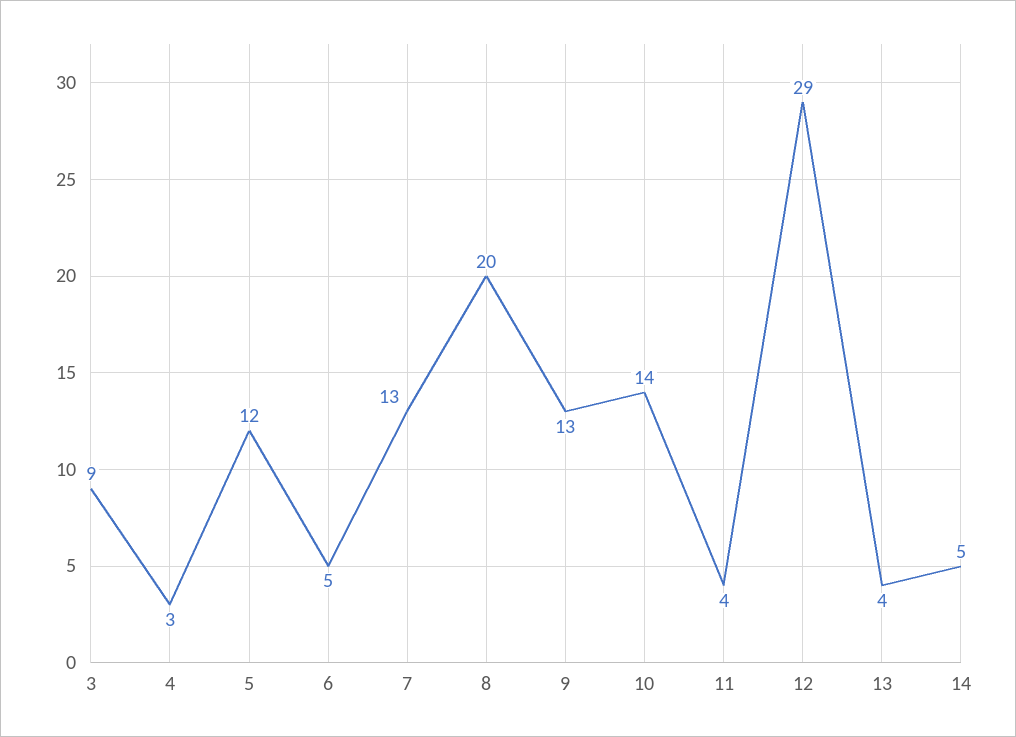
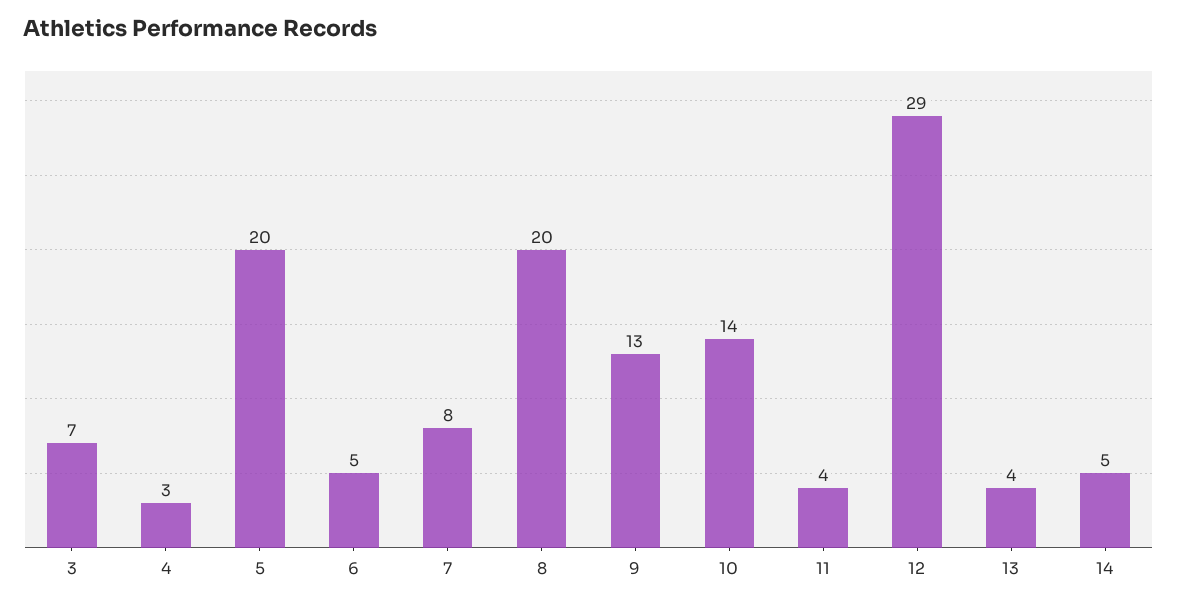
  {
-   "3": 9,
+   "3": 7,
    "4": 3,
-   "5": 12,
+   "5": 20,
    "6": 5,
-   "7": 13,
+   "7": 8,
    "8": 20,
    "9": 13,
    "10": 14,
    "11": 4,
    "12": 29,
    "13": 4,
    "14": 5
  }

